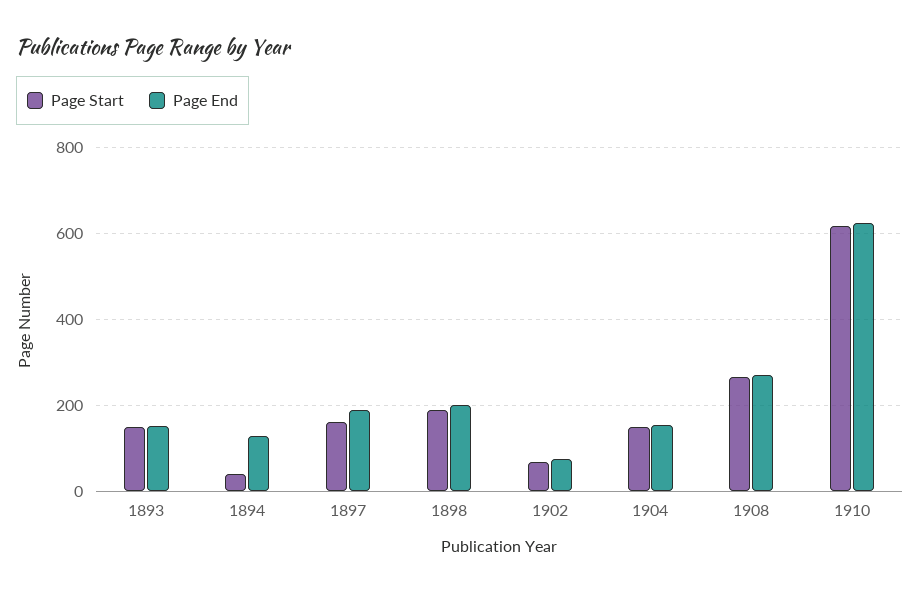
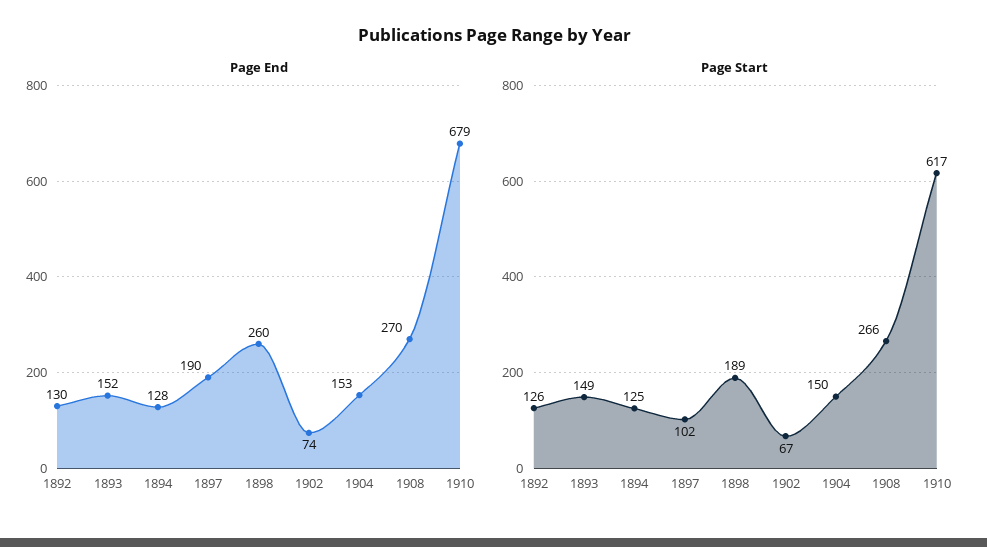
  {
    "Page Start": {
      "1893": 149,
-     "1894": 40,
+     "1894": 125,
-     "1897": 160,
+     "1897": 102,
      "1898": 189,
      "1902": 67,
      "1904": 150,
      "1908": 266,
-     "1910": 617
+     "1910": 617,
+     "1892": 126
    },
    "Page End": {
      "1893": 152,
      "1894": 128,
      "1897": 190,
-     "1898": 200,
+     "1898": 260,
      "1902": 74,
      "1904": 153,
      "1908": 270,
-     "1910": 620
+     "1910": 679,
+     "1892": 130
    }
  }

